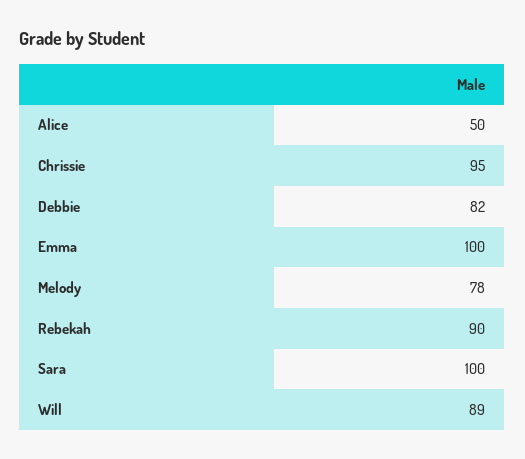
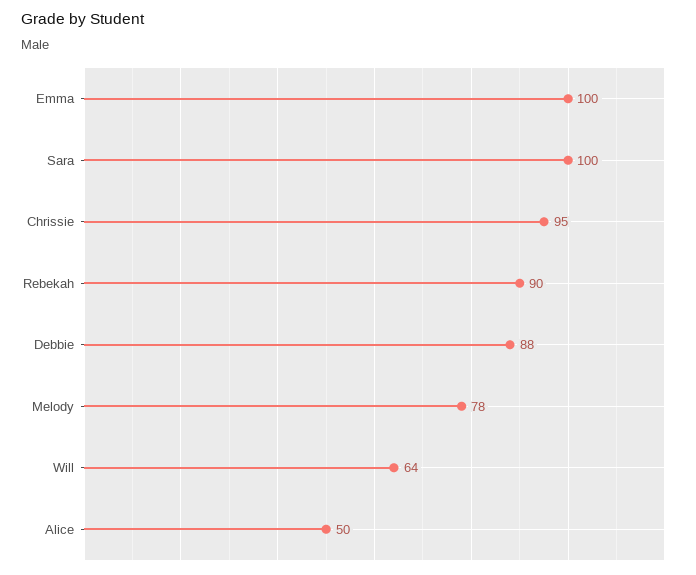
  {
    "Alice": 50,
    "Chrissie": 95,
-   "Debbie": 82,
+   "Debbie": 88,
    "Emma": 100,
    "Melody": 78,
    "Rebekah": 90,
    "Sara": 100,
-   "Will": 89
+   "Will": 64
  }

